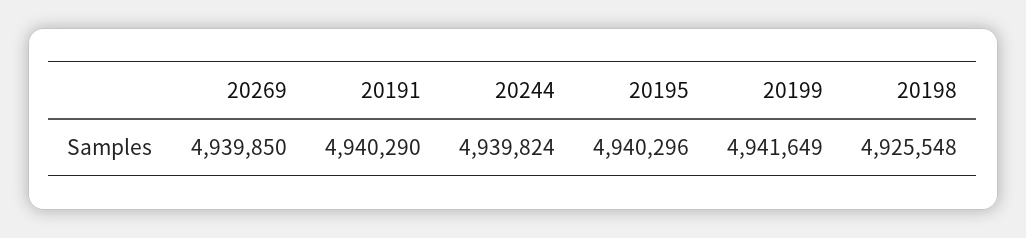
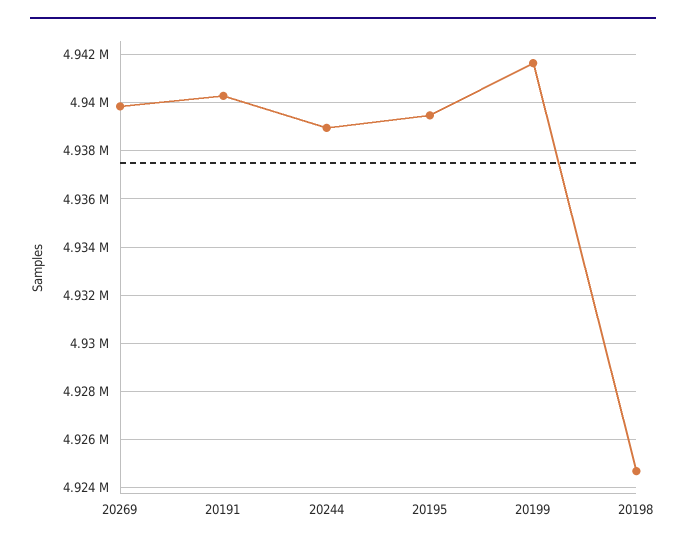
  {
    "20269": 4939850,
    "20191": 4940290,
-   "20244": 4939824,
+   "20244": 4939000,
-   "20195": 4940296,
+   "20195": 4939500,
    "20199": 4941649,
-   "20198": 4925548
+   "20198": 4924750
  }

